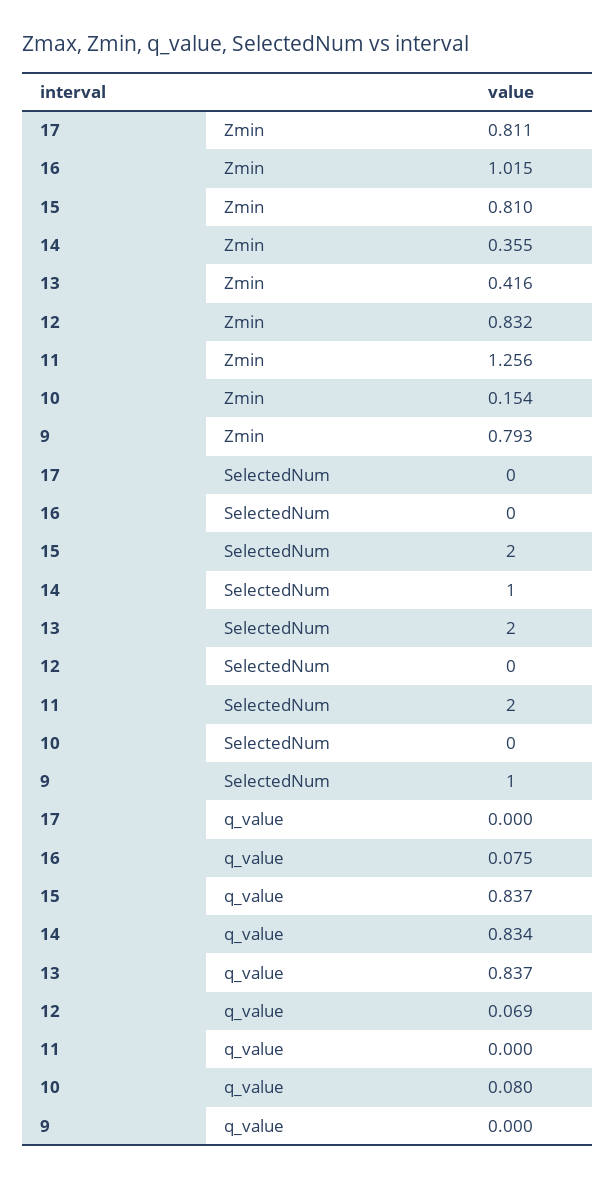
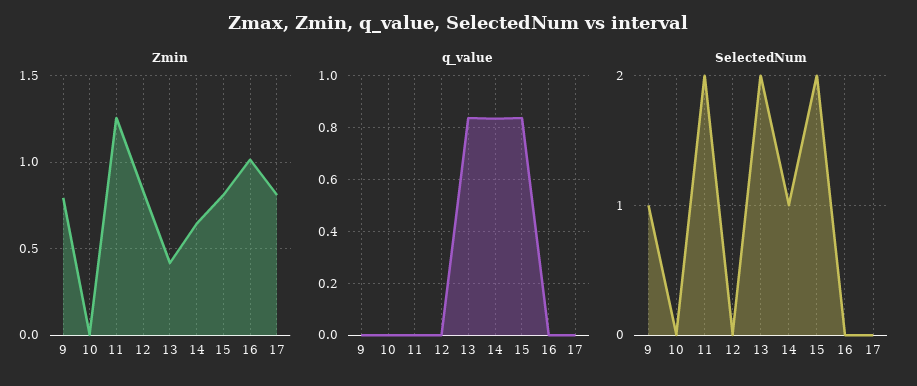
  {
    "Zmin": {
      "17": 0.811,
      "16": 1.015,
      "15": 0.81,
-     "14": 0.355,
+     "14": 0.65,
      "13": 0.416,
      "12": 0.832,
      "11": 1.256,
-     "10": 0.154,
+     "10": 0,
      "9": 0.793
    },
    "SelectedNum": {
      "17": 0,
      "16": 0,
      "15": 2,
      "14": 1,
      "13": 2,
      "12": 0,
      "11": 2,
      "10": 0,
      "9": 1
    },
    "q_value": {
      "17": 0,
-     "16": 0.075,
+     "16": 0,
      "15": 0.837,
      "14": 0.834,
      "13": 0.837,
-     "12": 0.069,
+     "12": 0,
      "11": 0,
-     "10": 0.08,
+     "10": 0,
      "9": 0
    }
  }

